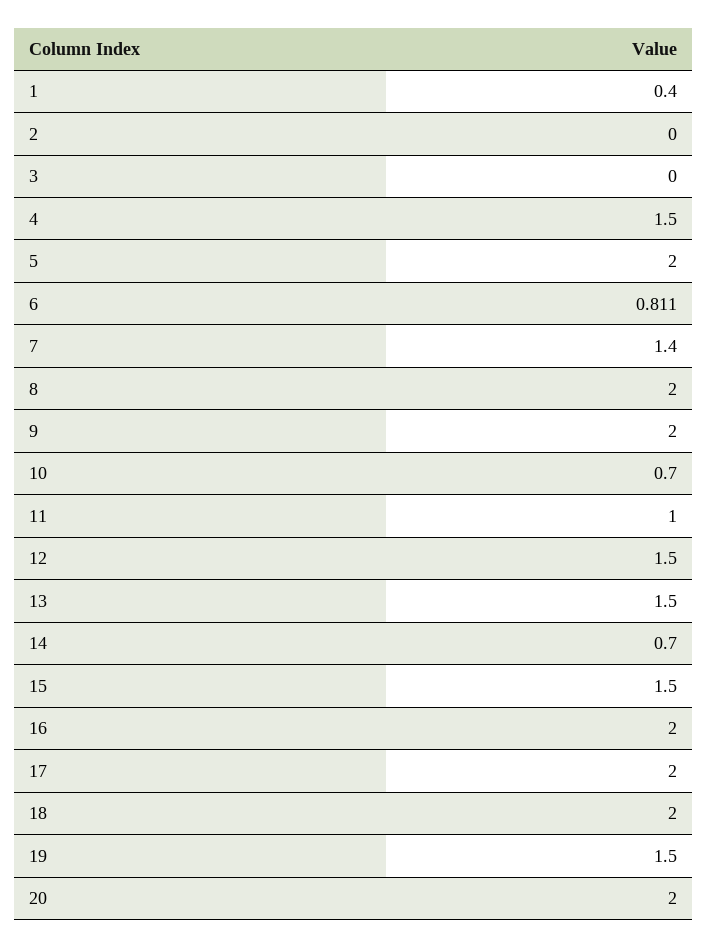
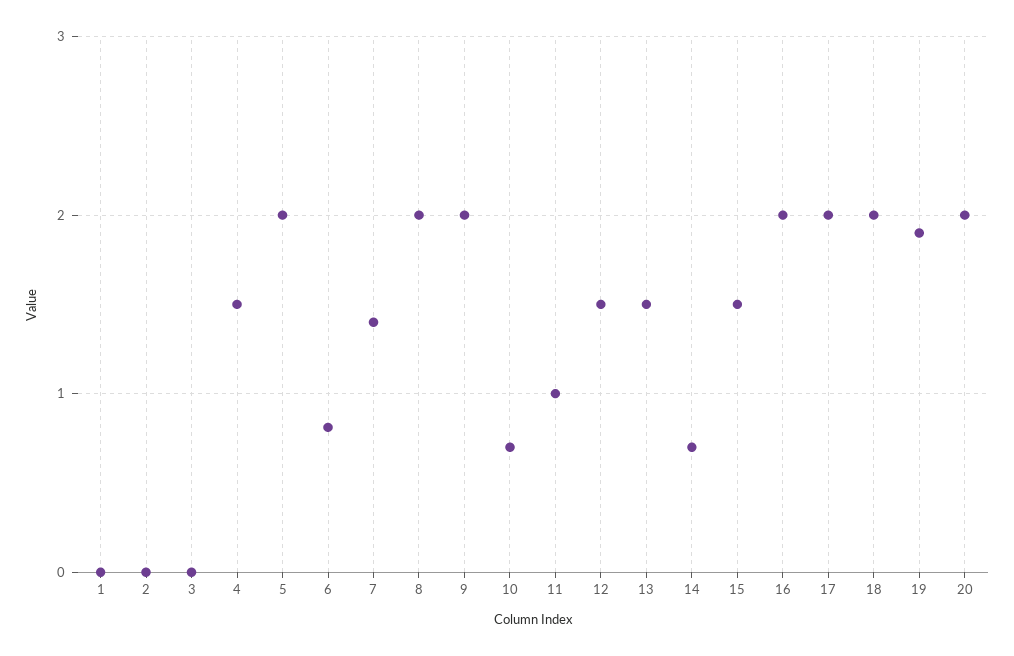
  {
-   "1": 0.4,
+   "1": 0,
    "2": 0,
    "3": 0,
    "4": 1.5,
    "5": 2,
    "6": 0.811,
    "7": 1.4,
    "8": 2,
    "9": 2,
    "10": 0.7,
    "11": 1,
    "12": 1.5,
    "13": 1.5,
    "14": 0.7,
    "15": 1.5,
    "16": 2,
    "17": 2,
    "18": 2,
-   "19": 1.5,
+   "19": 1.9,
    "20": 2
  }

